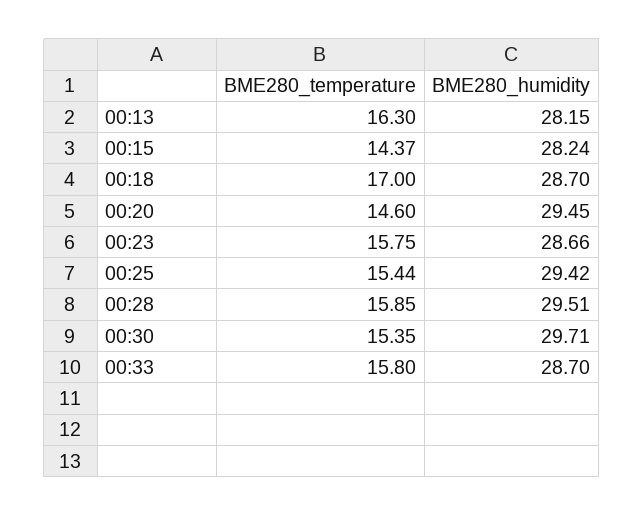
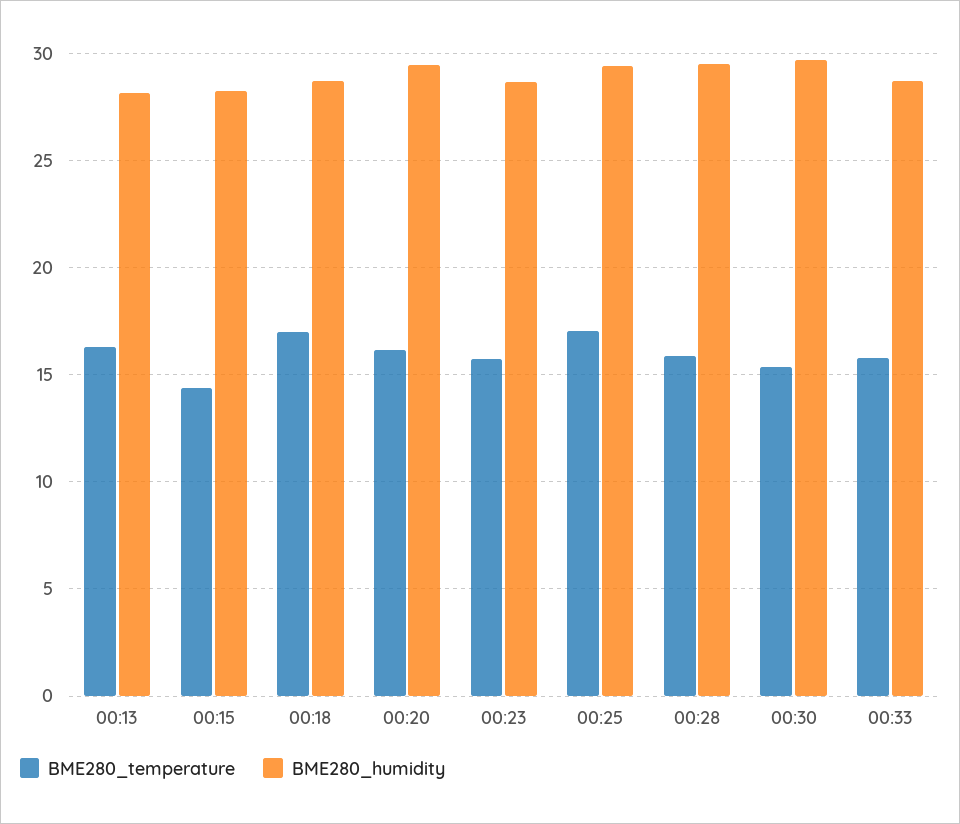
  {
    "BME280_temperature": {
      "00:13": 16.3,
      "00:15": 14.37,
      "00:18": 17,
-     "00:20": 14.6,
+     "00:20": 16,
      "00:23": 15.75,
-     "00:25": 15.44,
+     "00:25": 17,
      "00:28": 15.85,
      "00:30": 15.35,
      "00:33": 15.8
    },
    "BME280_humidity": {
      "00:13": 28.15,
      "00:15": 28.24,
      "00:18": 28.7,
      "00:20": 29.45,
      "00:23": 28.66,
      "00:25": 29.42,
      "00:28": 29.51,
      "00:30": 29.71,
      "00:33": 28.7
    }
  }

